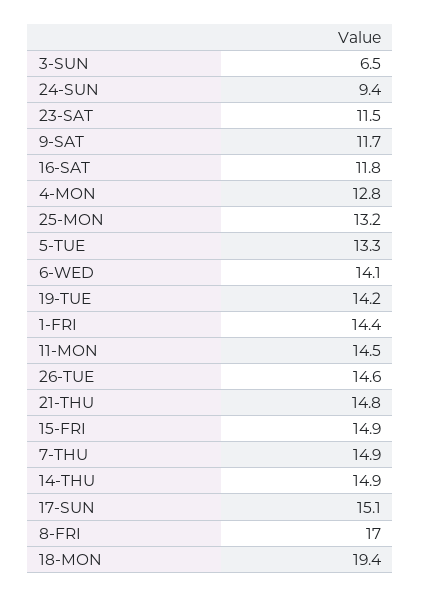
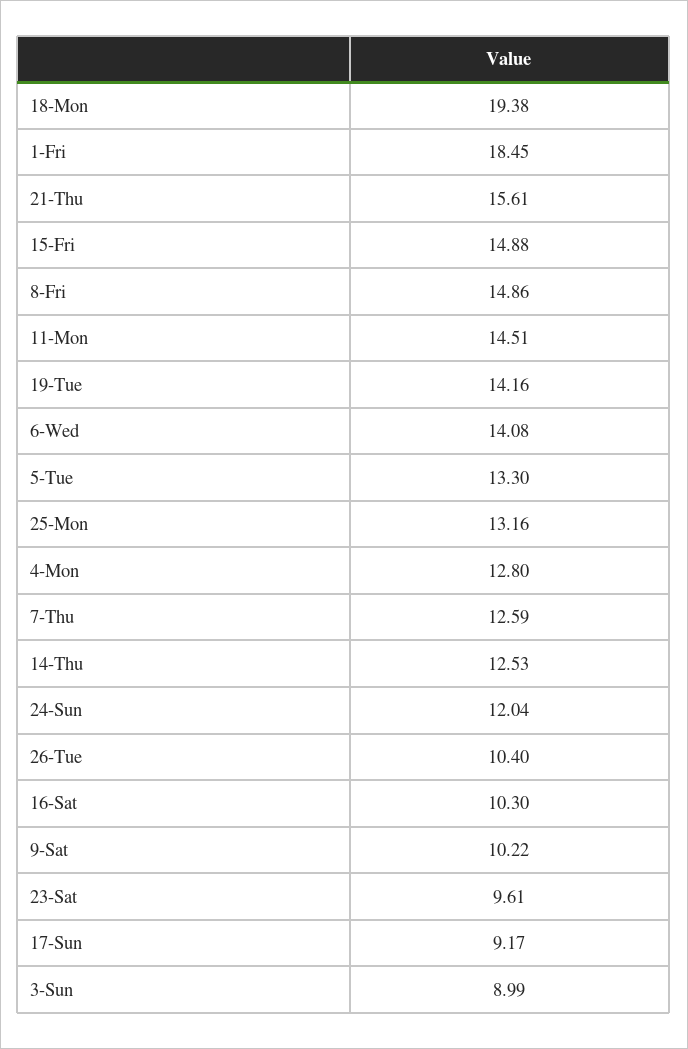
  {
-   "3-SUN": 6.5,
+   "3-SUN": 8.99,
-   "24-SUN": 9.4,
+   "24-SUN": 12.04,
-   "23-SAT": 11.5,
+   "23-SAT": 9.61,
-   "9-SAT": 11.7,
+   "9-SAT": 10.22,
-   "16-SAT": 11.8,
+   "16-SAT": 10.3,
    "4-MON": 12.8,
    "25-MON": 13.16,
    "5-TUE": 13.3,
    "6-WED": 14.08,
    "19-TUE": 14.16,
-   "1-FRI": 14.4,
+   "1-FRI": 18.45,
    "11-MON": 14.51,
-   "26-TUE": 14.6,
+   "26-TUE": 10.4,
-   "21-THU": 14.8,
+   "21-THU": 15.61,
    "15-FRI": 14.88,
-   "7-THU": 14.9,
+   "7-THU": 12.59,
-   "14-THU": 14.9,
+   "14-THU": 12.53,
-   "17-SUN": 15.1,
+   "17-SUN": 9.17,
-   "8-FRI": 17,
+   "8-FRI": 14.86,
    "18-MON": 19.38
  }

